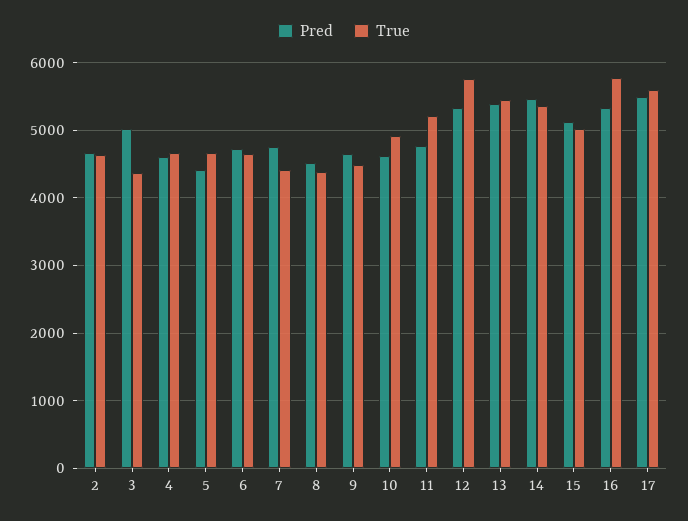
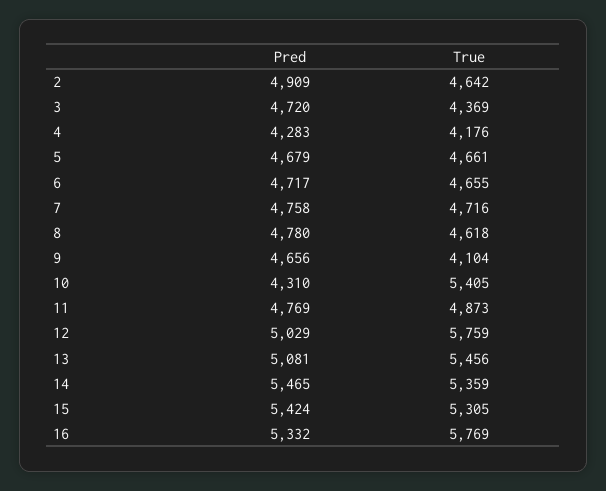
  {
    "Pred": {
-     "2": 4700,
+     "2": 4909,
-     "3": 5000,
+     "3": 4720,
-     "4": 4600,
+     "4": 4283,
-     "5": 4400,
+     "5": 4679,
      "6": 4717,
      "7": 4758,
-     "8": 4500,
+     "8": 4780,
      "9": 4656,
-     "10": 4600,
+     "10": 4310,
      "11": 4769,
-     "12": 5300,
+     "12": 5029,
-     "13": 5400,
+     "13": 5081,
      "14": 5465,
-     "15": 5100,
+     "15": 5424,
-     "16": 5332,
+     "16": 5332
-     "17": 5500
    },
    "True": {
      "2": 4642,
      "3": 4369,
-     "4": 4700,
+     "4": 4176,
      "5": 4661,
      "6": 4655,
-     "7": 4400,
+     "7": 4716,
-     "8": 4400,
+     "8": 4618,
-     "9": 4500,
+     "9": 4104,
-     "10": 4900,
+     "10": 5405,
-     "11": 5200,
+     "11": 4873,
      "12": 5759,
      "13": 5456,
      "14": 5359,
-     "15": 5000,
+     "15": 5305,
-     "16": 5769,
+     "16": 5769
-     "17": 5600
    }
  }

